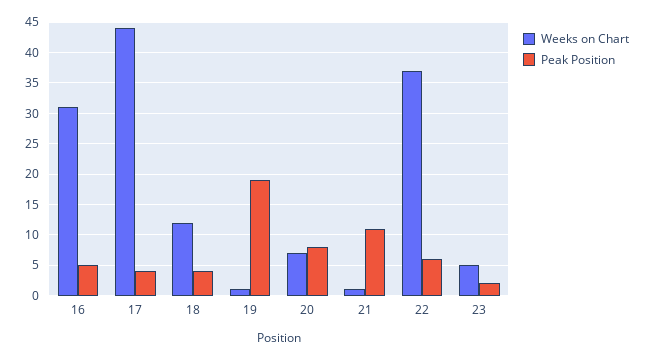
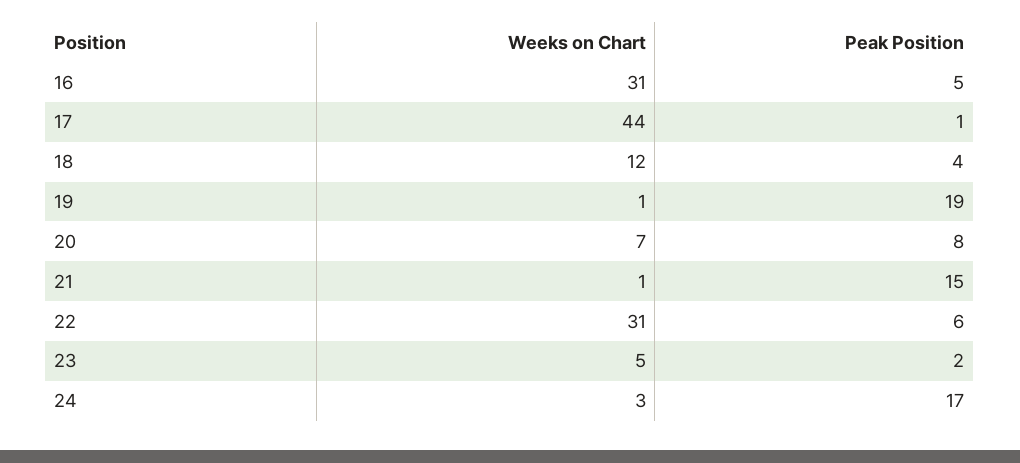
  {
    "Weeks on Chart": {
      "16": 31,
      "17": 44,
      "18": 12,
      "19": 1,
      "20": 7,
      "21": 1,
-     "22": 37,
+     "22": 31,
-     "23": 5
+     "23": 5,
+     "24": 3
    },
    "Peak Position": {
      "16": 5,
-     "17": 4,
+     "17": 1,
      "18": 4,
      "19": 19,
      "20": 8,
-     "21": 11,
+     "21": 15,
      "22": 6,
-     "23": 2
+     "23": 2,
+     "24": 17
    }
  }

